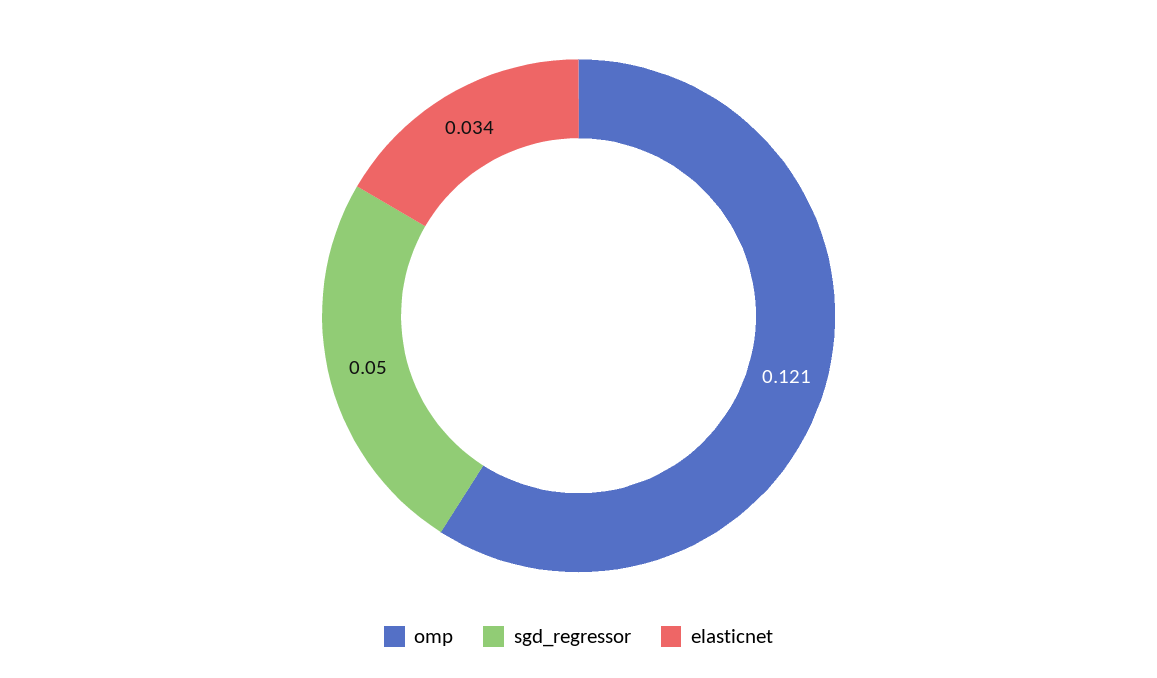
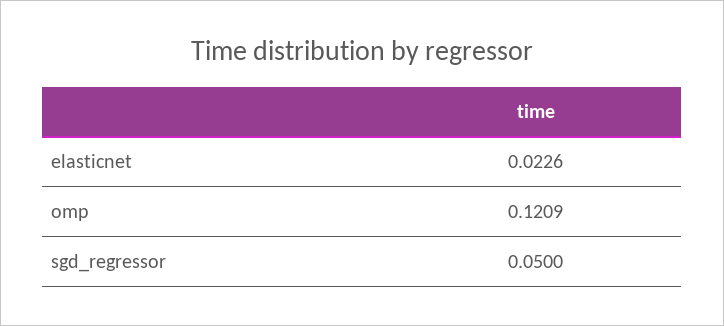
  {
    "omp": 0.1209,
    "sgd_regressor": 0.05,
-   "elasticnet": 0.034
+   "elasticnet": 0.0226
  }

